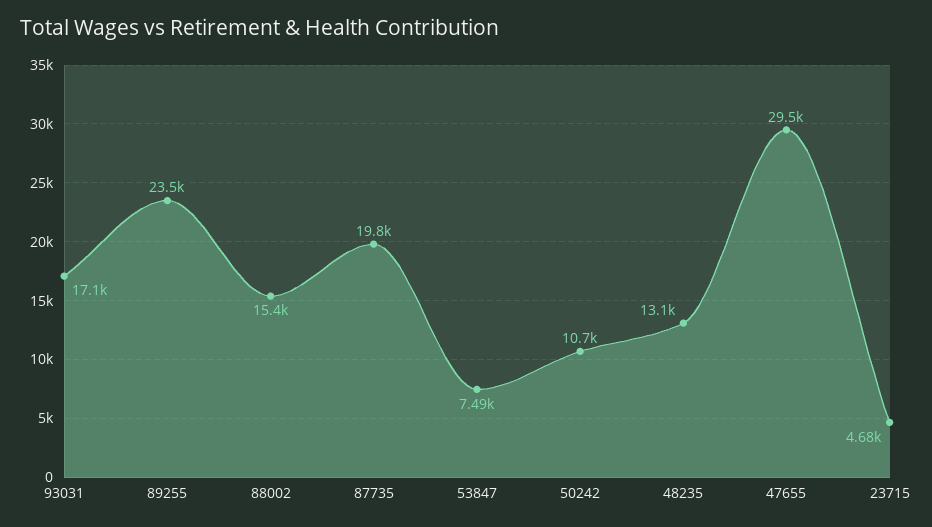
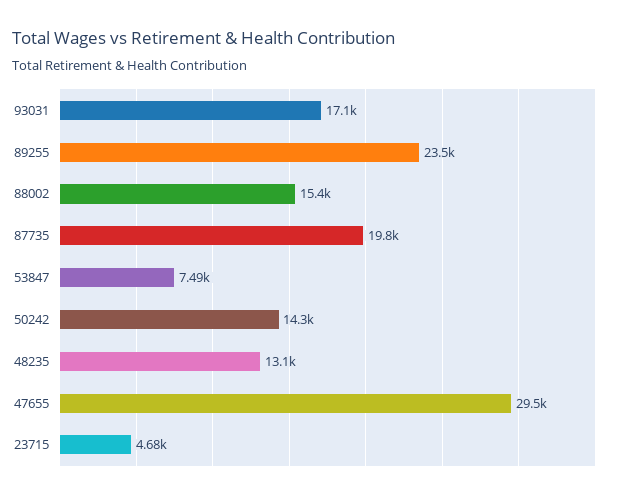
  {
    "93031": 17100,
    "89255": 23500,
    "88002": 15400,
    "87735": 19800,
    "53847": 7490,
-   "50242": 10700,
+   "50242": 14300,
    "48235": 13100,
    "47655": 29500,
    "23715": 4680
  }

